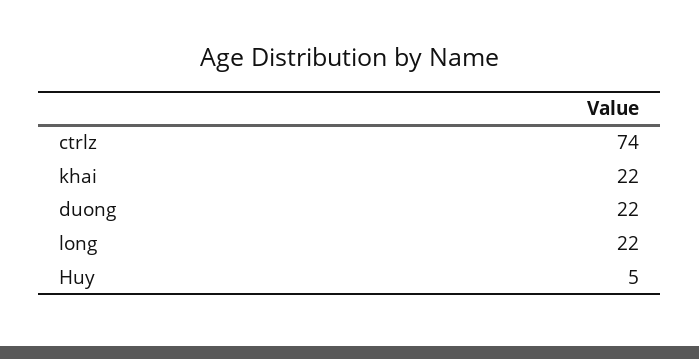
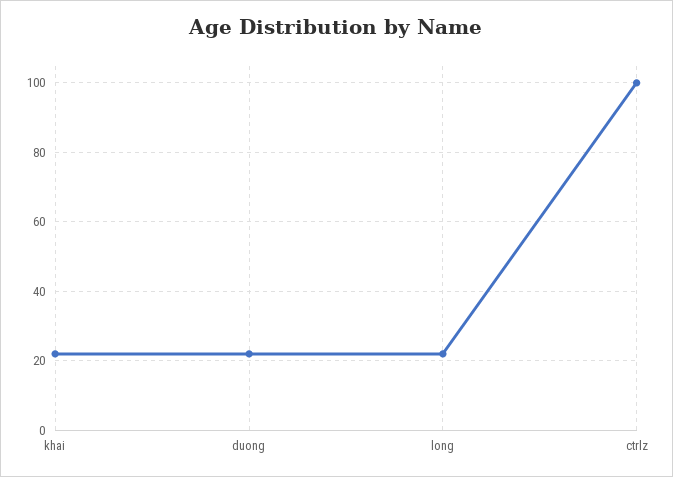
  {
-   "ctrlz": 74,
+   "ctrlz": 100,
    "khai": 22,
    "duong": 22,
-   "long": 22,
+   "long": 22
-   "Huy": 5
  }

